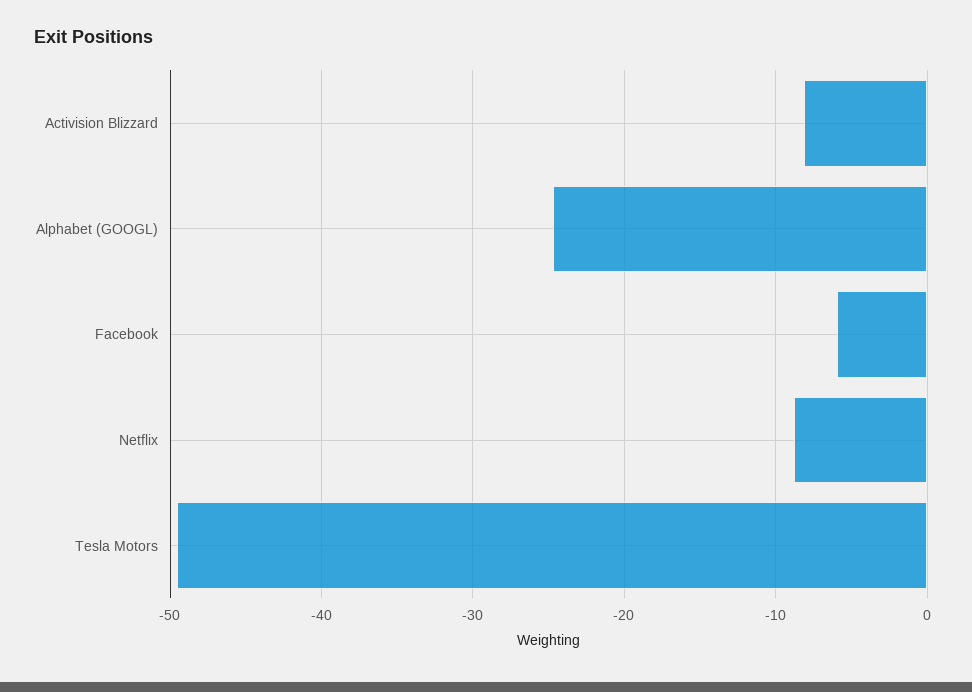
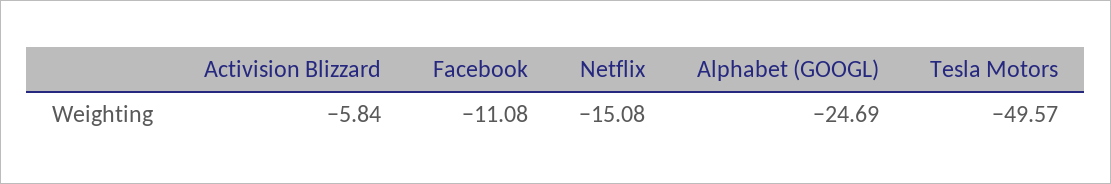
  {
-   "Activision Blizzard": -8,
+   "Activision Blizzard": -5.84,
    "Alphabet (GOOGL)": -24.69,
-   "Facebook": -6,
+   "Facebook": -11.08,
-   "Netflix": -9,
+   "Netflix": -15.08,
    "Tesla Motors": -49.57
  }

